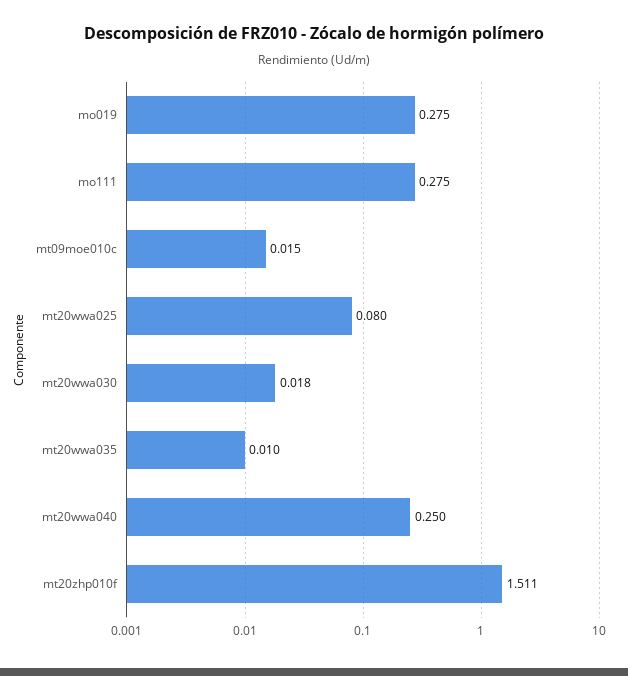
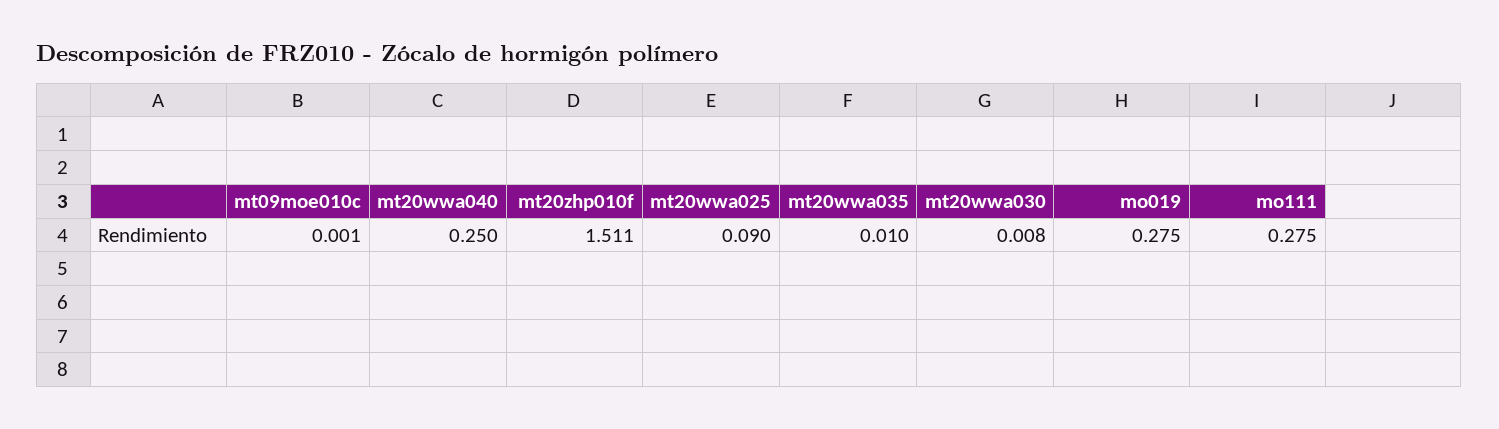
  {
    "mo019": 0.275,
    "mo111": 0.275,
-   "mt09moe010c": 0.015,
+   "mt09moe010c": 0.001,
-   "mt20wwa025": 0.08,
+   "mt20wwa025": 0.09,
-   "mt20wwa030": 0.018,
+   "mt20wwa030": 0.008,
    "mt20wwa035": 0.01,
    "mt20wwa040": 0.25,
    "mt20zhp010f": 1.511
  }

